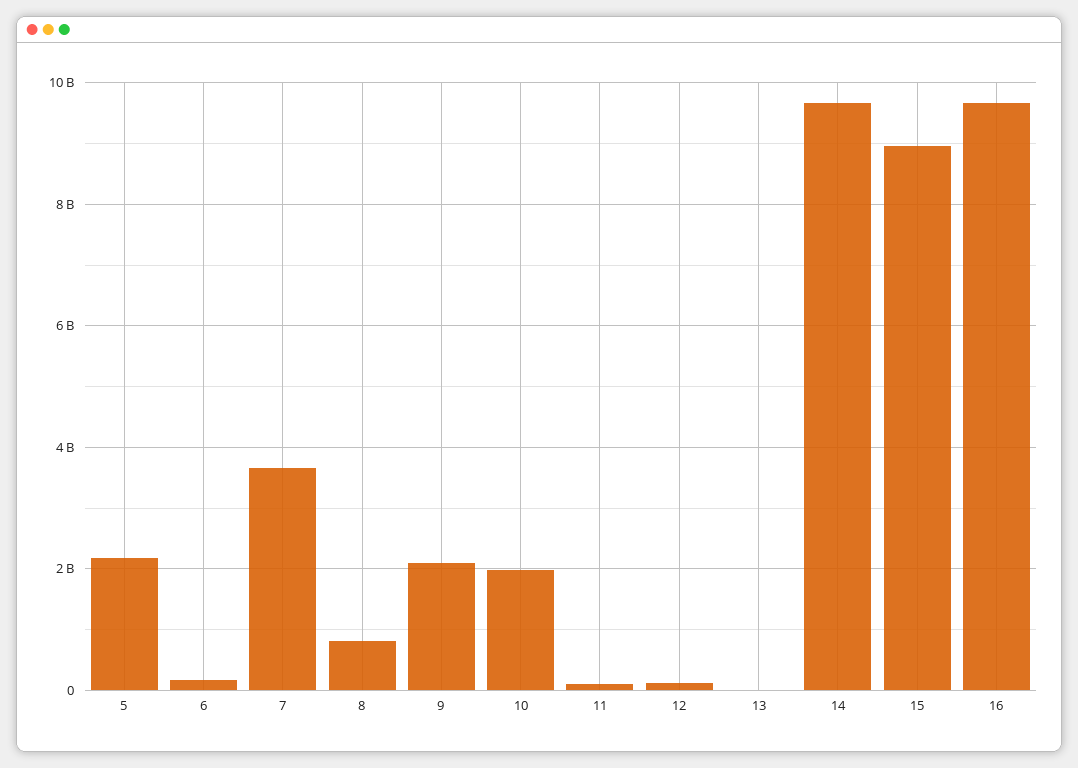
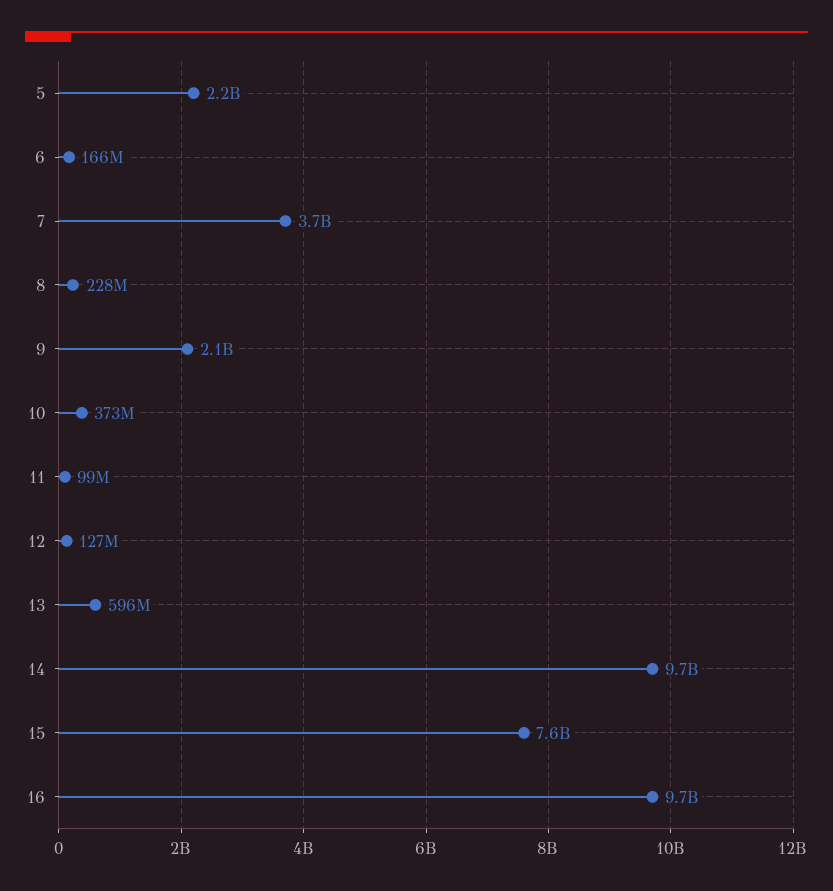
  {
    "5": 2200000000,
    "6": 166000000,
    "7": 3700000000,
-   "8": 800000000,
+   "8": 228000000,
    "9": 2100000000,
-   "10": 2000000000,
+   "10": 373000000,
    "11": 99000000,
    "12": 127000000,
-   "13": 0,
+   "13": 596000000,
    "14": 9700000000,
-   "15": 9000000000,
+   "15": 7600000000,
    "16": 9700000000
  }

